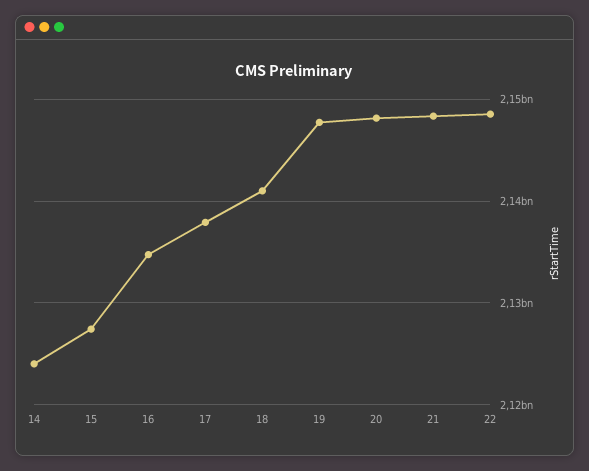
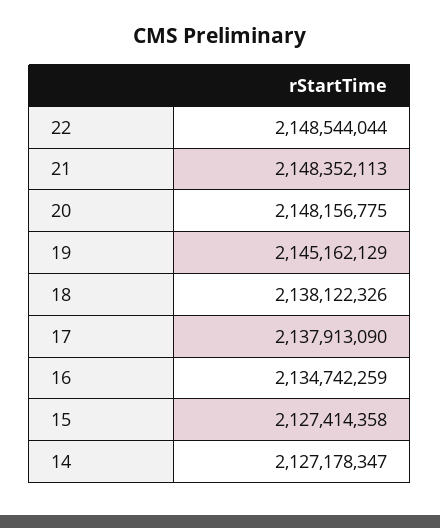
  {
-   "14": 2124000000,
+   "14": 2127178347,
    "15": 2127414358,
    "16": 2134742259,
    "17": 2137913090,
-   "18": 2141000000,
+   "18": 2138122326,
-   "19": 2148000000,
+   "19": 2145162129,
    "20": 2148156775,
    "21": 2148352113,
    "22": 2148544044
  }

